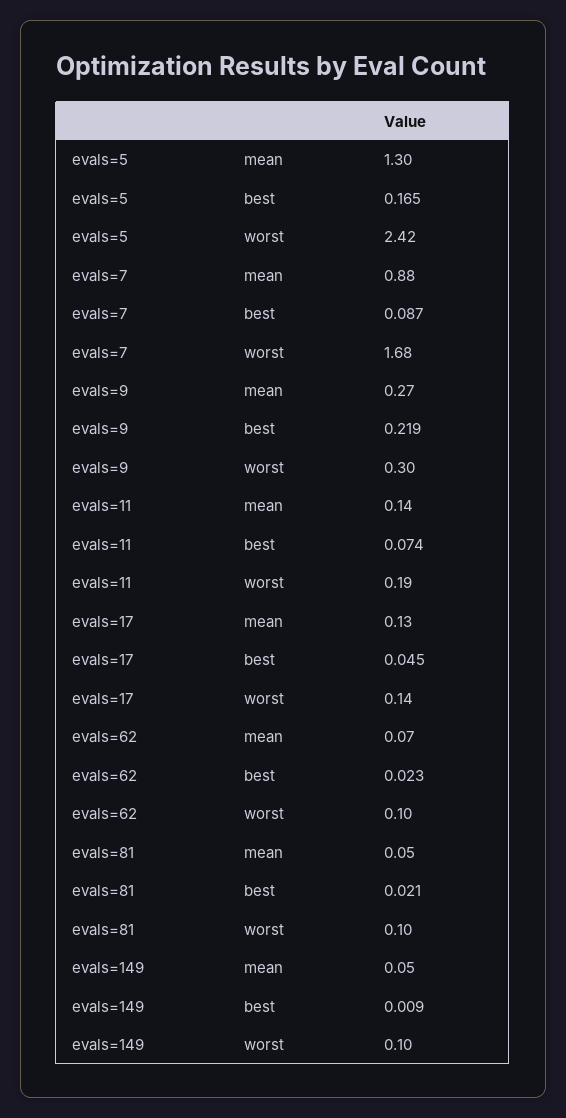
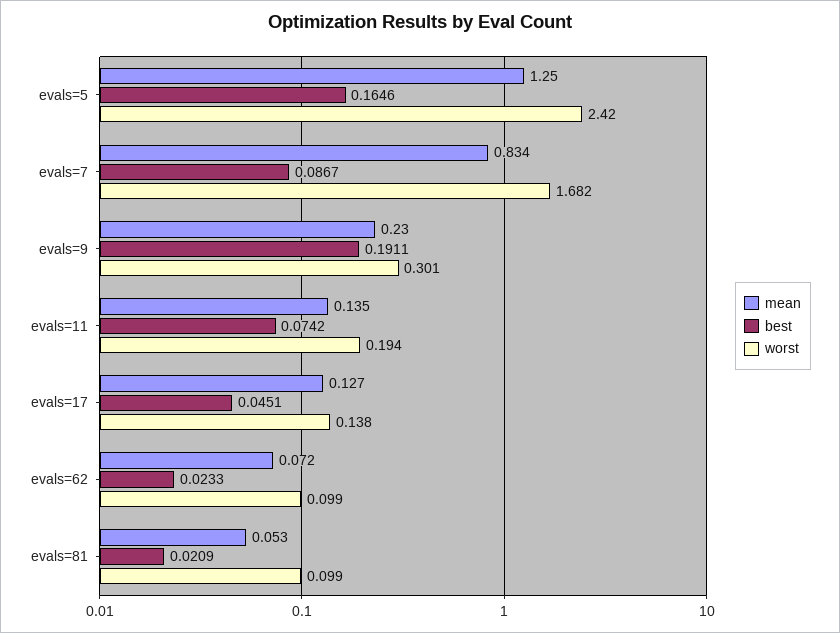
  {
    "mean": {
-     "evals=5": 1.3,
+     "evals=5": 1.25,
-     "evals=7": 0.88,
+     "evals=7": 0.834,
-     "evals=9": 0.27,
+     "evals=9": 0.23,
      "evals=11": 0.135,
      "evals=17": 0.127,
      "evals=62": 0.072,
-     "evals=81": 0.053,
+     "evals=81": 0.053
-     "evals=149": 0.05
    },
    "best": {
      "evals=5": 0.1646,
      "evals=7": 0.0867,
-     "evals=9": 0.219,
+     "evals=9": 0.1911,
      "evals=11": 0.0742,
      "evals=17": 0.0451,
      "evals=62": 0.0233,
-     "evals=81": 0.0209,
+     "evals=81": 0.0209
-     "evals=149": 0.009
    },
    "worst": {
      "evals=5": 2.42,
      "evals=7": 1.682,
      "evals=9": 0.301,
      "evals=11": 0.194,
      "evals=17": 0.138,
      "evals=62": 0.099,
-     "evals=81": 0.099,
+     "evals=81": 0.099
-     "evals=149": 0.1
    }
  }

